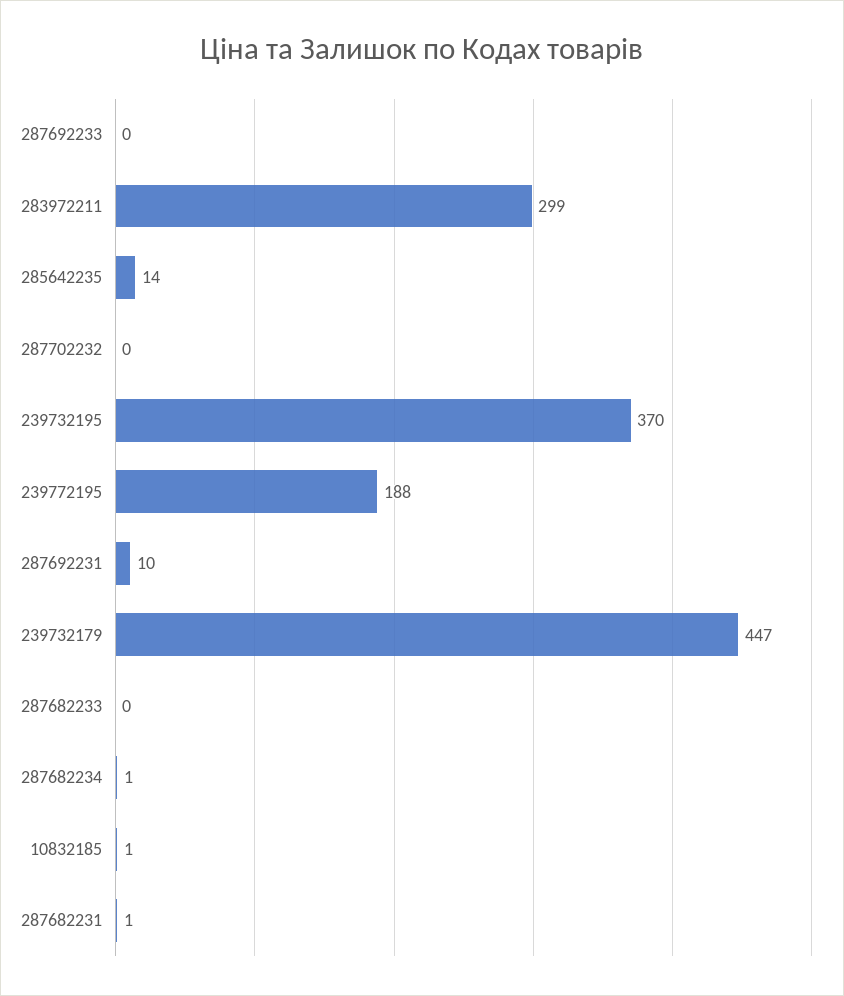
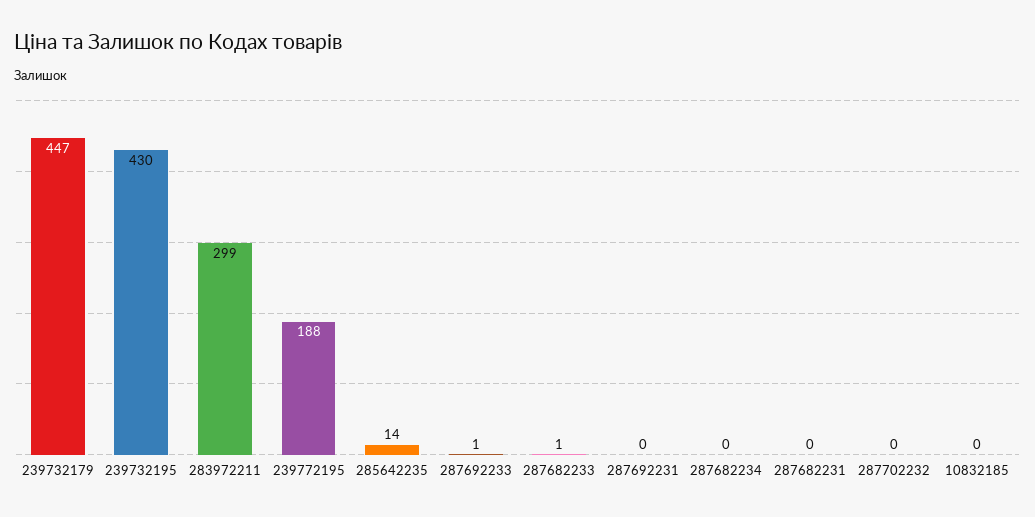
  {
-   "287692233": 0,
+   "287692233": 1,
    "283972211": 299,
    "285642235": 14,
    "287702232": 0,
-   "239732195": 370,
+   "239732195": 430,
    "239772195": 188,
-   "287692231": 10,
+   "287692231": 0,
    "239732179": 447,
-   "287682233": 0,
+   "287682233": 1,
-   "287682234": 1,
+   "287682234": 0,
-   "10832185": 1,
+   "10832185": 0,
-   "287682231": 1
+   "287682231": 0
  }

